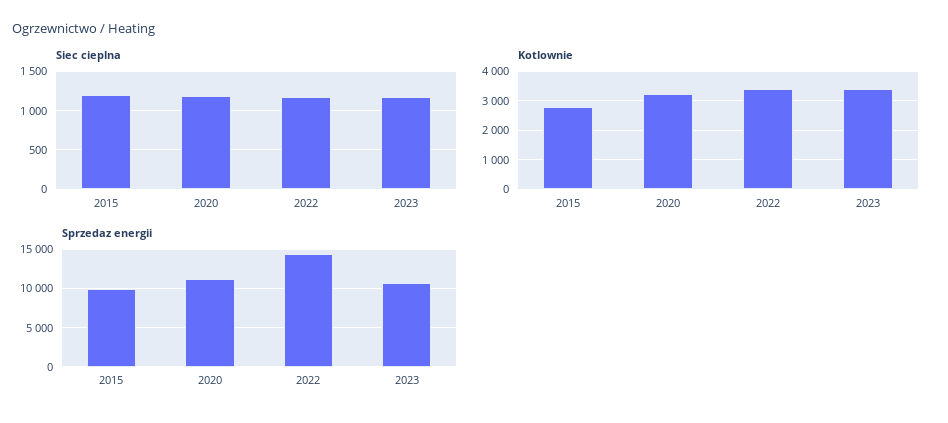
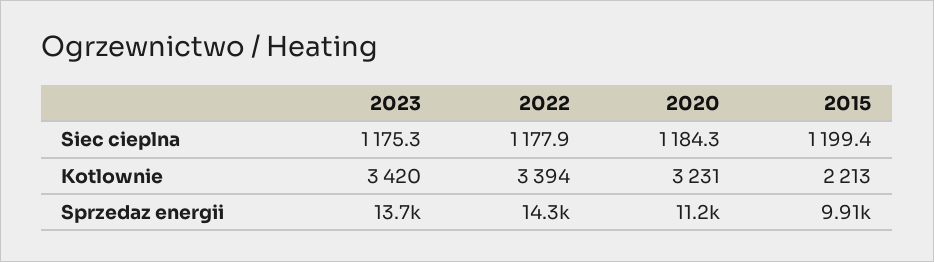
  {
    "Siec cieplna": {
      "2015": 1199.4,
      "2020": 1184.3,
      "2022": 1177.9,
      "2023": 1175.3
    },
    "Kotlownie": {
-     "2015": 2750,
+     "2015": 2213,
      "2020": 3231,
      "2022": 3394,
      "2023": 3420
    },
    "Sprzedaz energii": {
      "2015": 9910,
      "2020": 11200,
      "2022": 14300,
-     "2023": 11000
+     "2023": 13700
    }
  }

